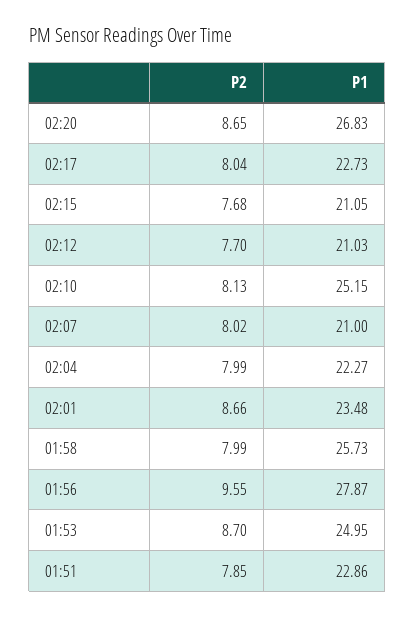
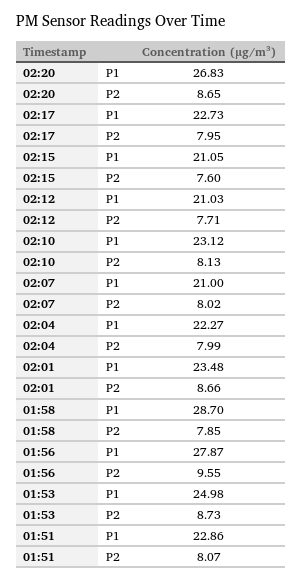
  {
    "P2": {
      "02:20": 8.65,
-     "02:17": 8.04,
+     "02:17": 7.95,
-     "02:15": 7.68,
+     "02:15": 7.6,
-     "02:12": 7.7,
+     "02:12": 7.71,
      "02:10": 8.13,
      "02:07": 8.02,
      "02:04": 7.99,
      "02:01": 8.66,
-     "01:58": 7.99,
+     "01:58": 7.85,
      "01:56": 9.55,
-     "01:53": 8.7,
+     "01:53": 8.73,
-     "01:51": 7.85
+     "01:51": 8.07
    },
    "P1": {
      "02:20": 26.83,
      "02:17": 22.73,
      "02:15": 21.05,
      "02:12": 21.03,
-     "02:10": 25.15,
+     "02:10": 23.12,
      "02:07": 21,
      "02:04": 22.27,
      "02:01": 23.48,
-     "01:58": 25.73,
+     "01:58": 28.7,
      "01:56": 27.87,
-     "01:53": 24.95,
+     "01:53": 24.98,
      "01:51": 22.86
    }
  }

